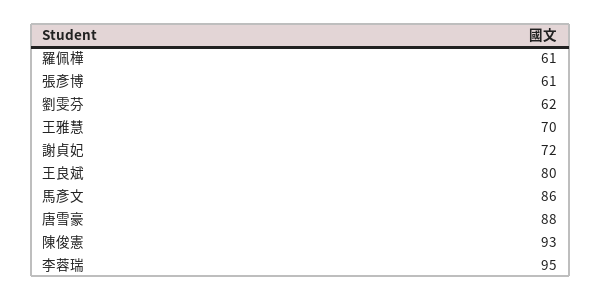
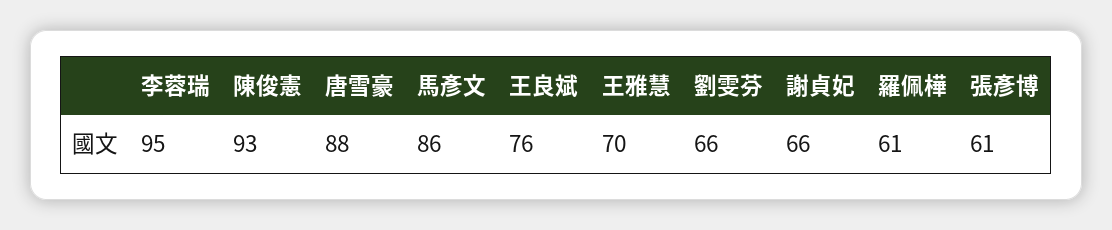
  {
    "羅佩樺": 61,
    "張彥博": 61,
-   "劉雯芬": 62,
+   "劉雯芬": 66,
    "王雅慧": 70,
-   "謝貞妃": 72,
+   "謝貞妃": 66,
-   "王良斌": 80,
+   "王良斌": 76,
    "馬彥文": 86,
    "唐雪豪": 88,
    "陳俊憲": 93,
    "李蓉瑞": 95
  }

